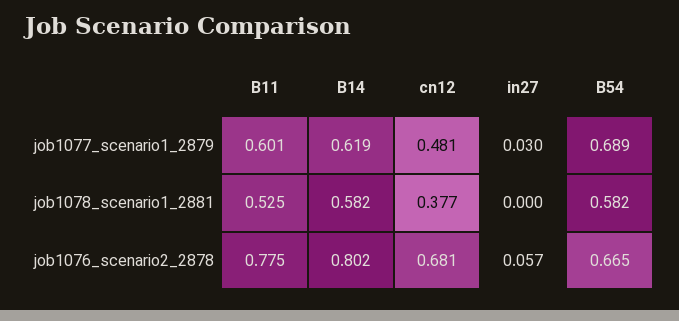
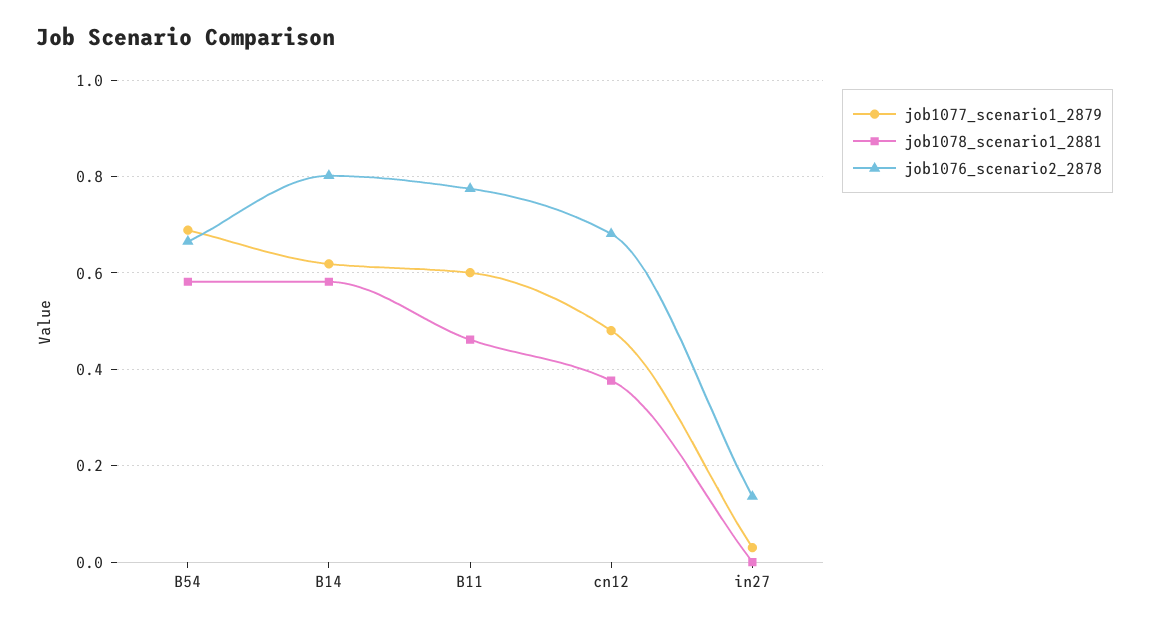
  {
    "job1077_scenario1_2879": {
      "B11": 0.601,
      "B14": 0.619,
      "cn12": 0.481,
      "in27": 0.03,
      "B54": 0.689
    },
    "job1078_scenario1_2881": {
-     "B11": 0.525,
+     "B11": 0.46,
      "B14": 0.582,
      "cn12": 0.377,
      "in27": 0,
      "B54": 0.582
    },
    "job1076_scenario2_2878": {
      "B11": 0.775,
      "B14": 0.802,
      "cn12": 0.681,
-     "in27": 0.057,
+     "in27": 0.14,
      "B54": 0.665
    }
  }

